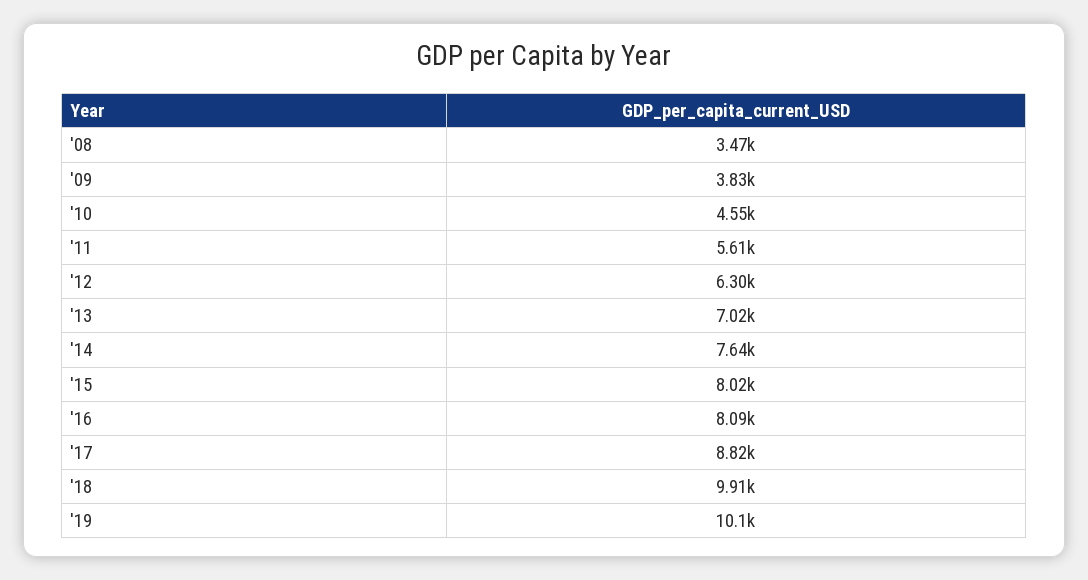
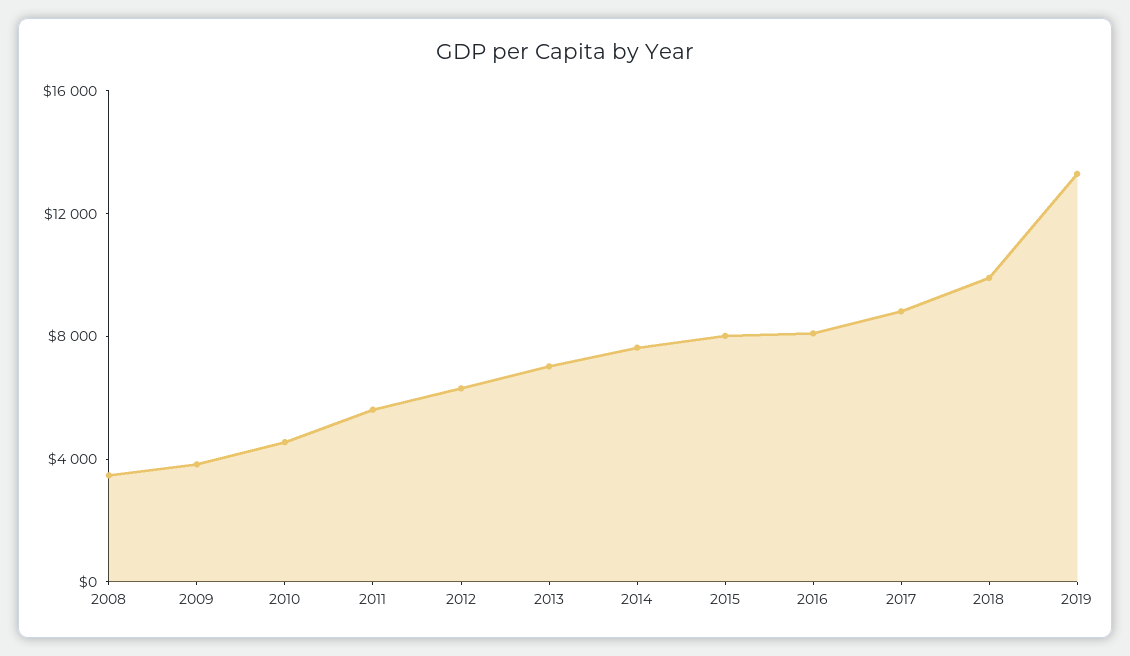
  {
    "'08": 3470,
    "'09": 3830,
    "'10": 4550,
    "'11": 5610,
    "'12": 6300,
    "'13": 7020,
    "'14": 7640,
    "'15": 8020,
    "'16": 8090,
    "'17": 8820,
    "'18": 9910,
-   "'19": 10100
+   "'19": 13000
  }

